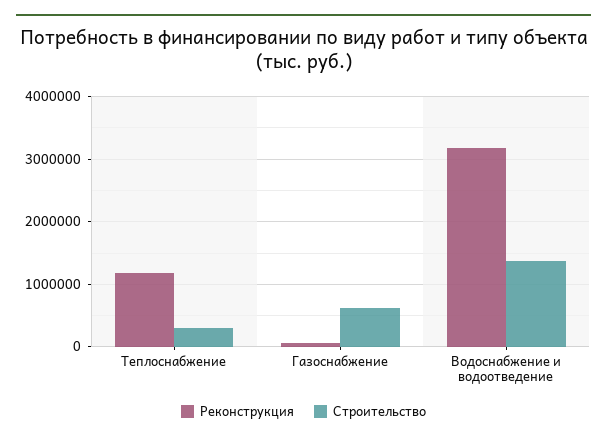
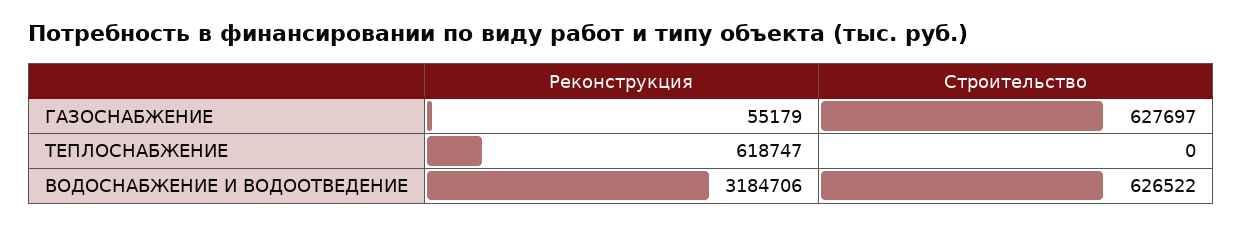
  {
    "Реконструкция": {
-     "Теплоснабжение": 1200000,
+     "Теплоснабжение": 618747,
      "Газоснабжение": 55179,
      "Водоснабжение и водоотведение": 3184706
    },
    "Строительство": {
-     "Теплоснабжение": 300000,
+     "Теплоснабжение": 0,
      "Газоснабжение": 627697,
-     "Водоснабжение и водоотведение": 1400000
+     "Водоснабжение и водоотведение": 626522
    }
  }

